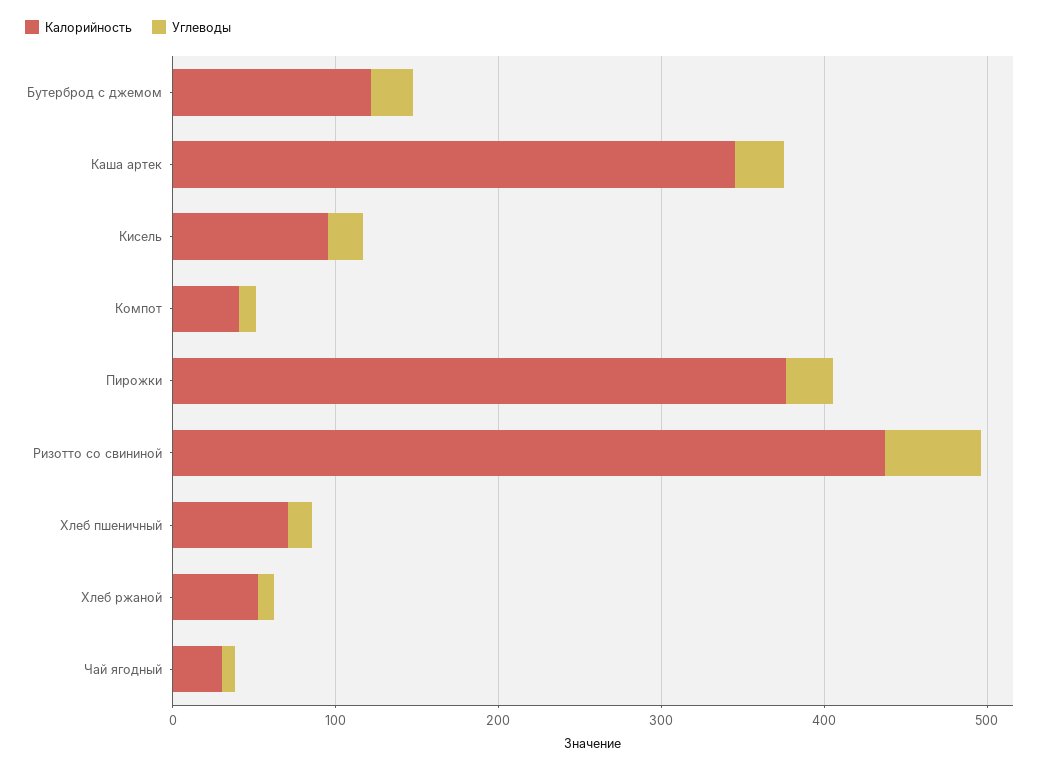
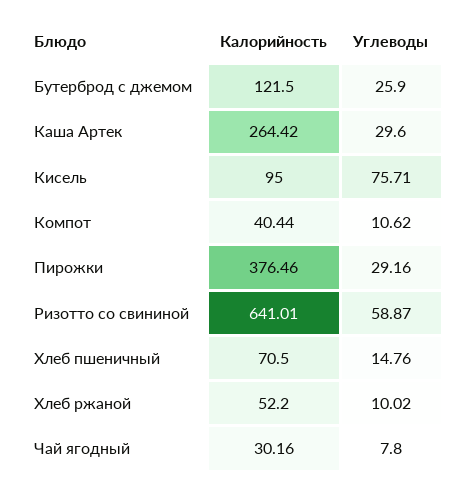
  {
    "Калорийность": {
      "Бутерброд с джемом": 121.5,
-     "Каша артек": 340,
+     "Каша артек": 264.42,
      "Кисель": 95,
      "Компот": 40.44,
      "Пирожки": 376.46,
-     "Ризотто со свининой": 440,
+     "Ризотто со свининой": 641.01,
      "Хлеб пшеничный": 70.5,
      "Хлеб ржаной": 52.2,
      "Чай ягодный": 30.16
    },
    "Углеводы": {
      "Бутерброд с джемом": 25.9,
      "Каша артек": 29.6,
-     "Кисель": 20,
+     "Кисель": 75.71,
      "Компот": 10.62,
      "Пирожки": 29.16,
      "Ризотто со свининой": 58.87,
      "Хлеб пшеничный": 14.76,
      "Хлеб ржаной": 10.02,
      "Чай ягодный": 7.8
    }
  }

